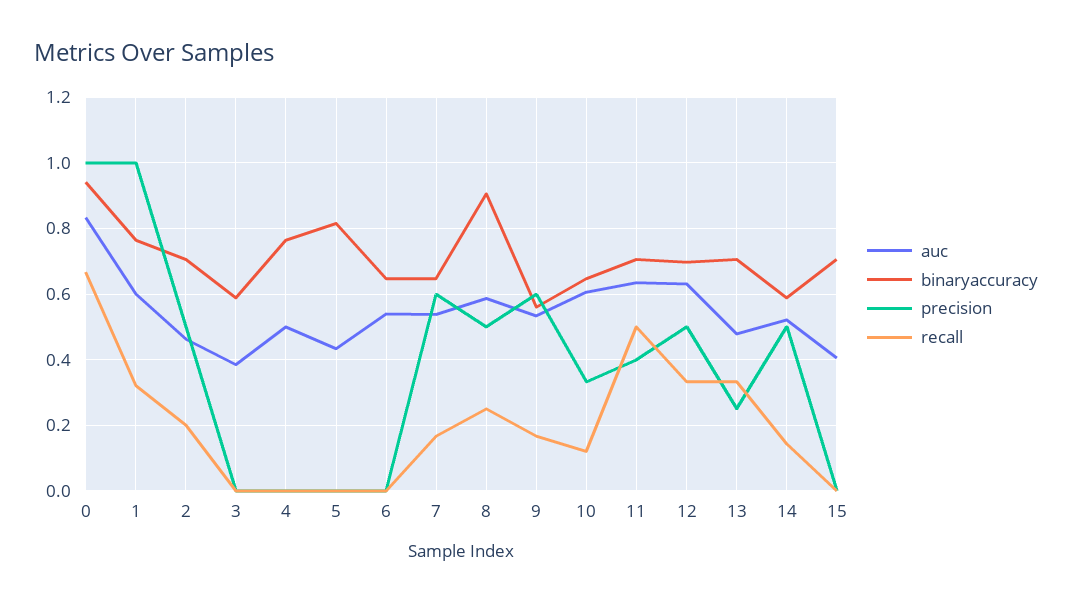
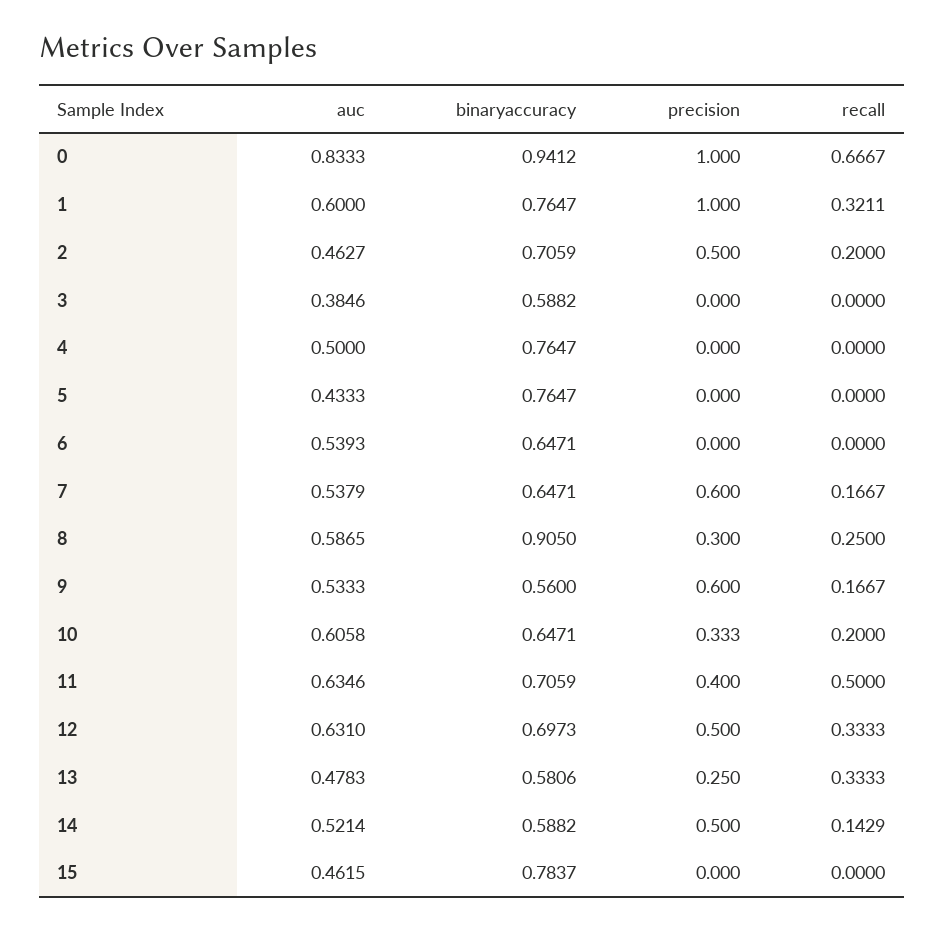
  {
    "auc": {
      "0": 0.8333,
      "1": 0.6,
      "2": 0.4627,
      "3": 0.3846,
      "4": 0.5,
      "5": 0.4333,
      "6": 0.5393,
      "7": 0.5379,
      "8": 0.5865,
      "9": 0.5333,
      "10": 0.6058,
      "11": 0.6346,
      "12": 0.631,
      "13": 0.4783,
      "14": 0.5214,
-     "15": 0.4
+     "15": 0.4615
    },
    "binaryaccuracy": {
      "0": 0.9412,
      "1": 0.7647,
      "2": 0.7059,
      "3": 0.5882,
      "4": 0.7647,
-     "5": 0.82,
+     "5": 0.7647,
      "6": 0.6471,
      "7": 0.6471,
      "8": 0.905,
      "9": 0.56,
      "10": 0.6471,
      "11": 0.7059,
      "12": 0.6973,
-     "13": 0.7,
+     "13": 0.5806,
      "14": 0.5882,
-     "15": 0.7
+     "15": 0.7837
    },
    "precision": {
      "0": 1,
      "1": 1,
      "2": 0.5,
      "3": 0,
      "4": 0,
      "5": 0,
      "6": 0,
      "7": 0.6,
-     "8": 0.5,
+     "8": 0.3,
      "9": 0.6,
      "10": 0.333,
      "11": 0.4,
      "12": 0.5,
      "13": 0.25,
      "14": 0.5,
      "15": 0
    },
    "recall": {
      "0": 0.6667,
      "1": 0.3211,
      "2": 0.2,
      "3": 0,
      "4": 0,
      "5": 0,
      "6": 0,
      "7": 0.1667,
      "8": 0.25,
      "9": 0.1667,
-     "10": 0.12,
+     "10": 0.2,
      "11": 0.5,
      "12": 0.3333,
      "13": 0.3333,
      "14": 0.1429,
      "15": 0
    }
  }

